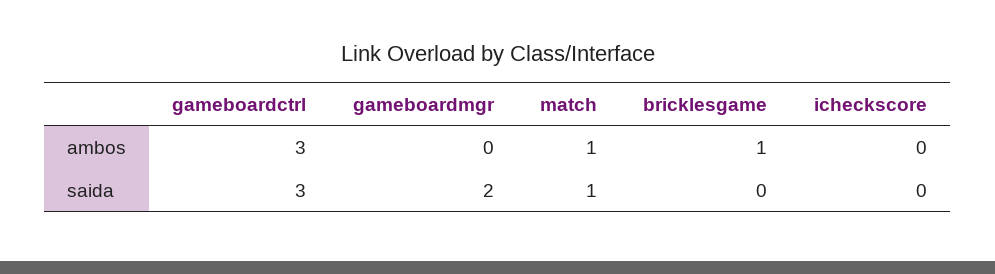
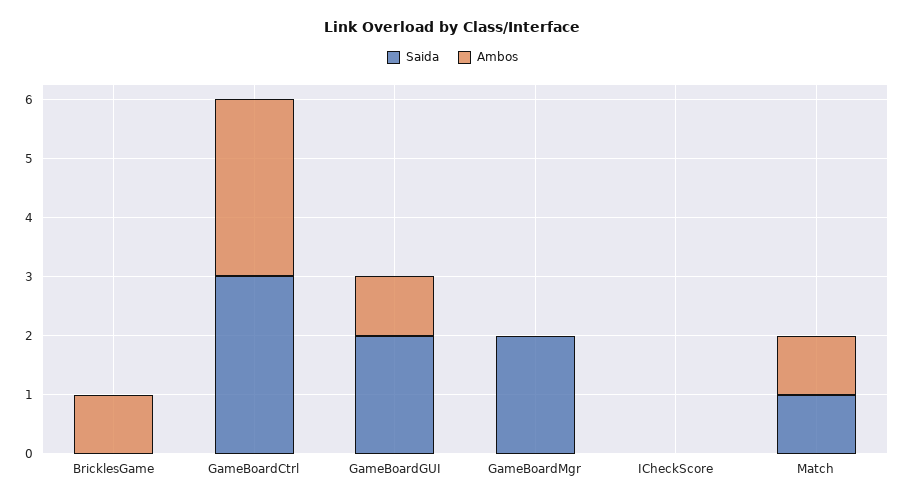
  {
    "ambos": {
      "gameboardctrl": 3,
      "gameboardmgr": 0,
      "match": 1,
      "bricklesgame": 1,
-     "icheckscore": 0
+     "icheckscore": 0,
+     "GameBoardGUI": 1
    },
    "saida": {
      "gameboardctrl": 3,
      "gameboardmgr": 2,
      "match": 1,
      "bricklesgame": 0,
-     "icheckscore": 0
+     "icheckscore": 0,
+     "GameBoardGUI": 2
    }
  }

